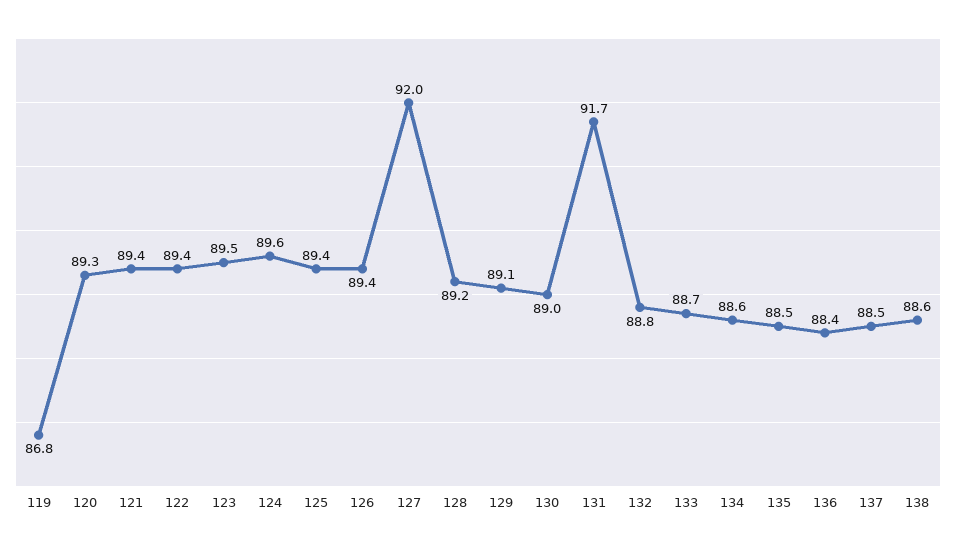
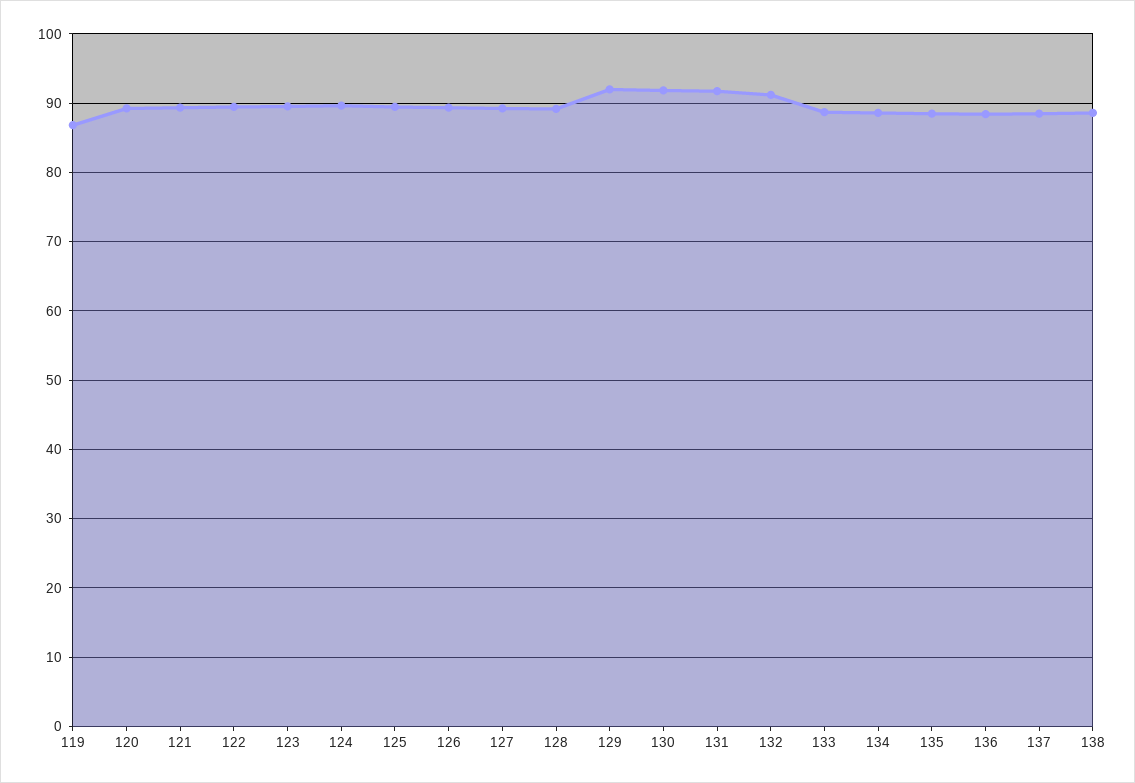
  {
    "119": 86.8,
    "120": 89.3,
    "121": 89.4,
    "122": 89.4,
    "123": 89.5,
    "124": 89.6,
    "125": 89.4,
    "126": 89.4,
-   "127": 92,
+   "127": 89,
    "128": 89.2,
-   "129": 89.1,
+   "129": 92,
-   "130": 89,
+   "130": 92,
    "131": 91.7,
-   "132": 88.8,
+   "132": 91,
    "133": 88.7,
    "134": 88.6,
    "135": 88.5,
    "136": 88.4,
    "137": 88.5,
    "138": 88.6
  }

